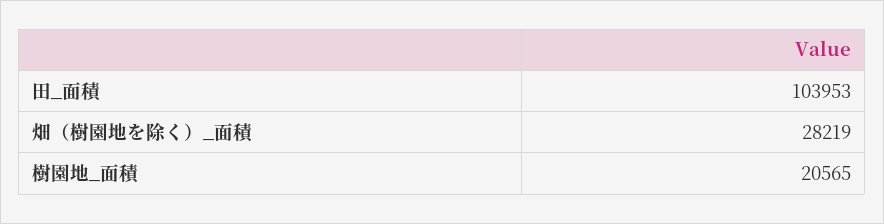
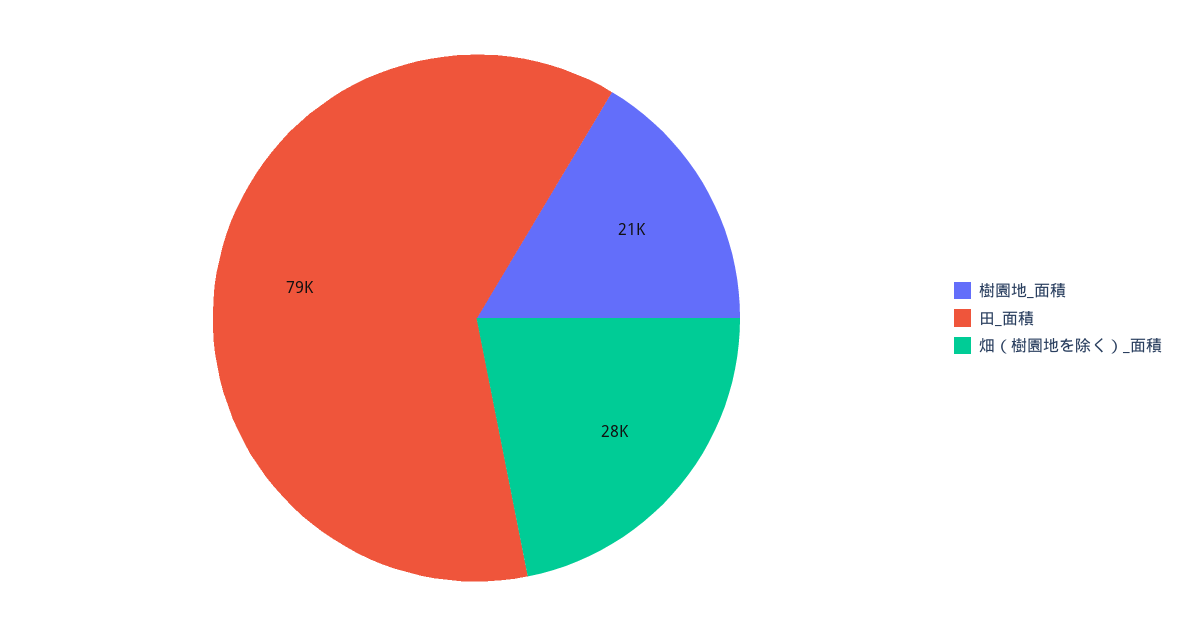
  {
-   "田_面積": 103953,
+   "田_面積": 79000,
    "畑（樹園地を除く）_面積": 28219,
    "樹園地_面積": 20565
  }

